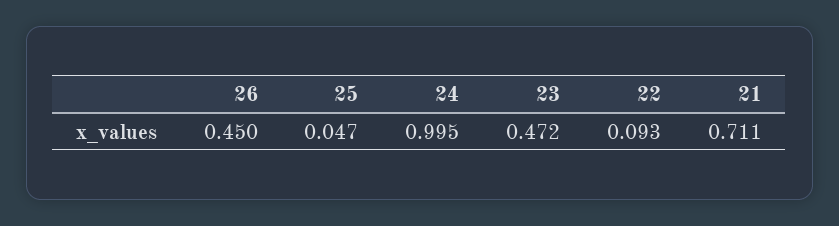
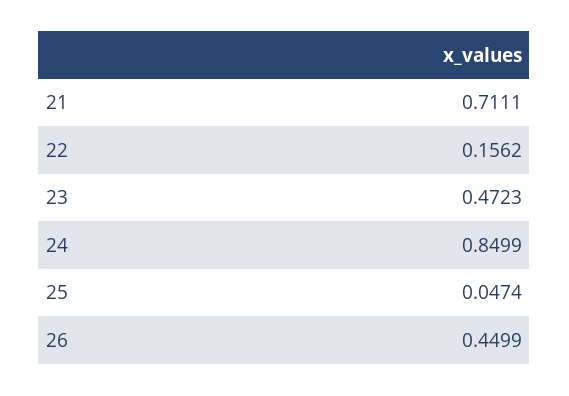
  {
    "26": 0.4499,
    "25": 0.0474,
-   "24": 0.995,
+   "24": 0.8499,
    "23": 0.4723,
-   "22": 0.093,
+   "22": 0.1562,
    "21": 0.7111
  }

